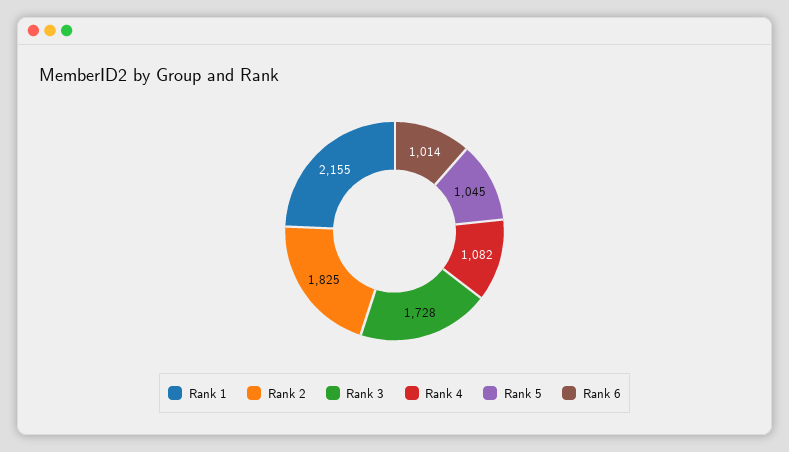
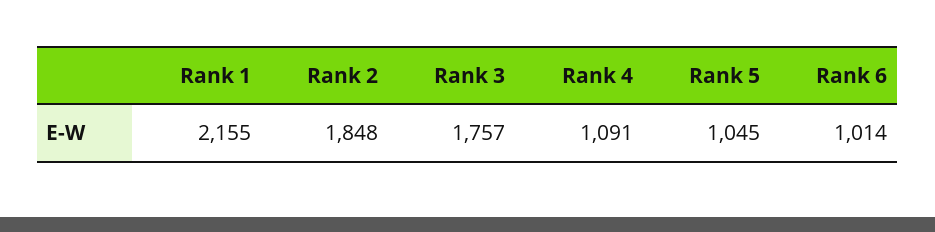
  {
    "Rank 1": 2155,
-   "Rank 2": 1825,
+   "Rank 2": 1848,
-   "Rank 3": 1728,
+   "Rank 3": 1757,
-   "Rank 4": 1082,
+   "Rank 4": 1091,
    "Rank 5": 1045,
    "Rank 6": 1014
  }

